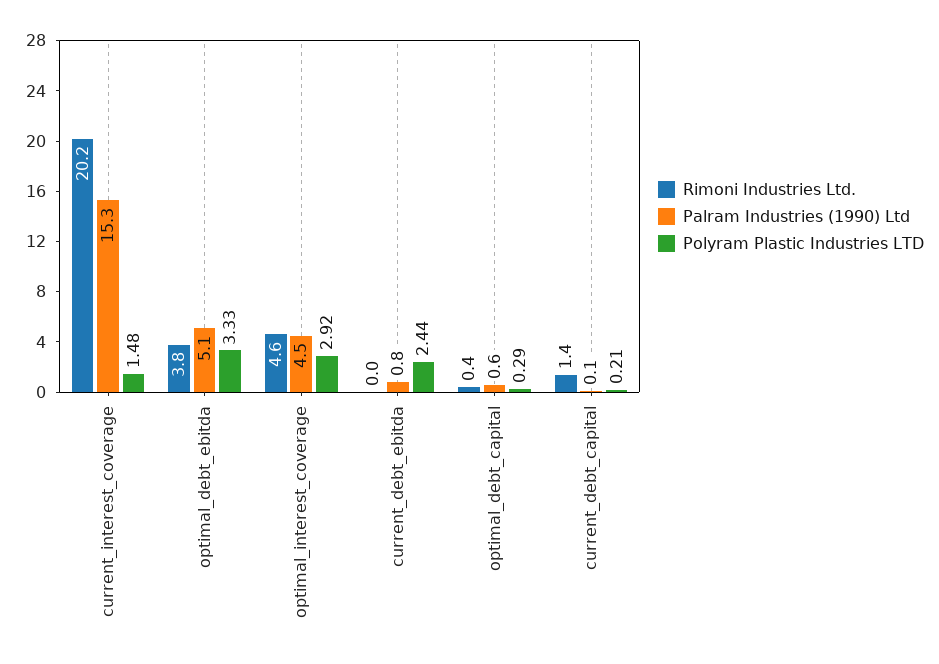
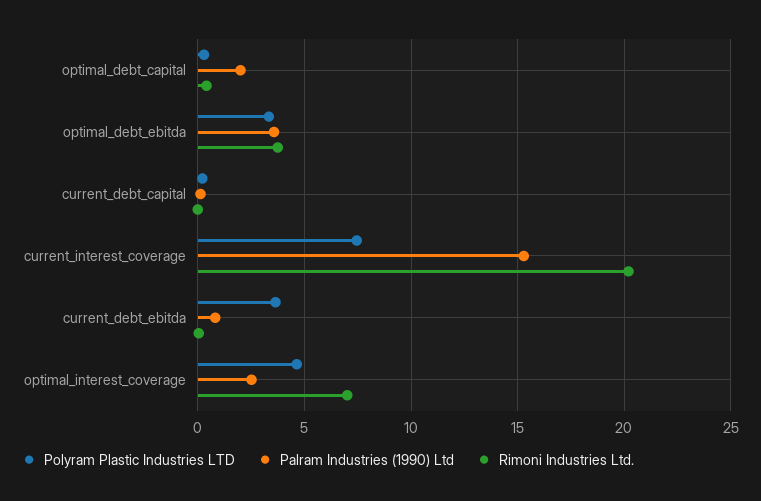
  {
    "Rimoni Industries Ltd.": {
      "current_interest_coverage": 20.2,
      "optimal_debt_ebitda": 3.8,
-     "optimal_interest_coverage": 4.6,
+     "optimal_interest_coverage": 7,
      "current_debt_ebitda": 0,
      "optimal_debt_capital": 0.4,
-     "current_debt_capital": 1.4
+     "current_debt_capital": 0
    },
    "Palram Industries (1990) Ltd": {
      "current_interest_coverage": 15.3,
-     "optimal_debt_ebitda": 5.1,
+     "optimal_debt_ebitda": 3.5,
-     "optimal_interest_coverage": 4.5,
+     "optimal_interest_coverage": 2.5,
      "current_debt_ebitda": 0.8,
-     "optimal_debt_capital": 0.6,
+     "optimal_debt_capital": 2,
      "current_debt_capital": 0.1
    },
    "Polyram Plastic Industries LTD": {
-     "current_interest_coverage": 1.48,
+     "current_interest_coverage": 7.5,
      "optimal_debt_ebitda": 3.33,
-     "optimal_interest_coverage": 2.92,
+     "optimal_interest_coverage": 4.5,
-     "current_debt_ebitda": 2.44,
+     "current_debt_ebitda": 3.5,
      "optimal_debt_capital": 0.29,
      "current_debt_capital": 0.21
    }
  }

